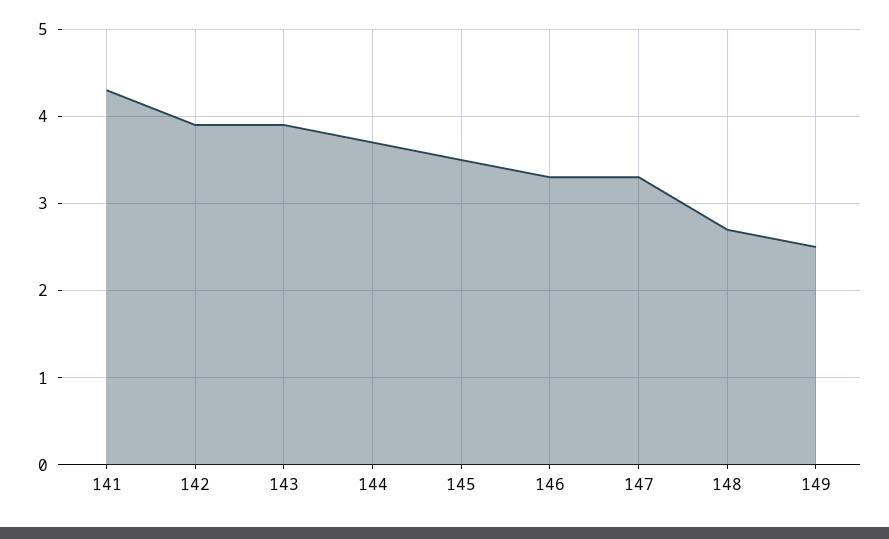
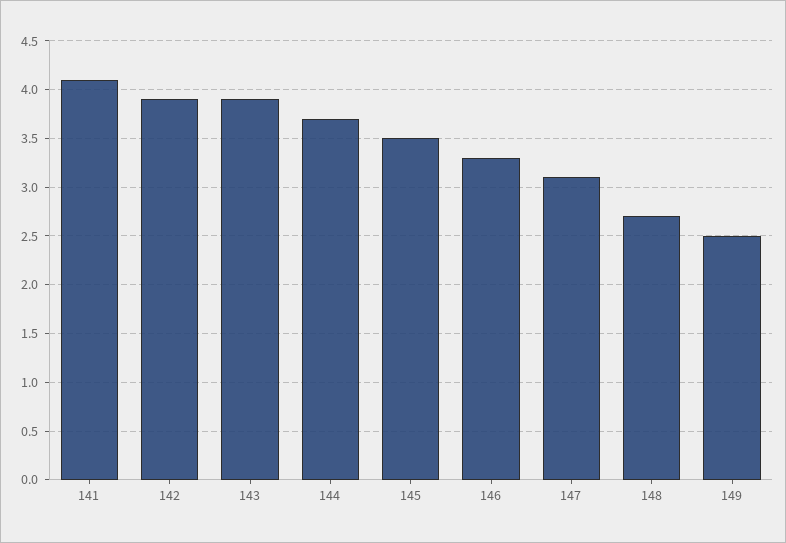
  {
-   "141": 4.3,
+   "141": 4.1,
    "142": 3.9,
    "143": 3.9,
    "144": 3.7,
    "145": 3.5,
    "146": 3.3,
-   "147": 3.3,
+   "147": 3.1,
    "148": 2.7,
    "149": 2.5
  }

